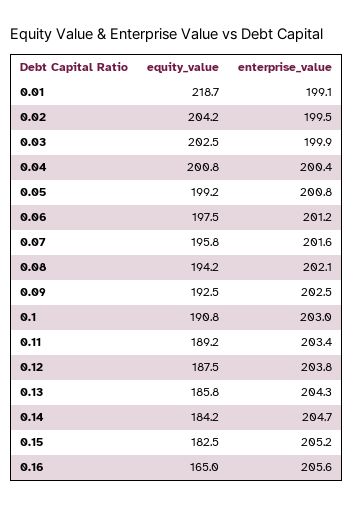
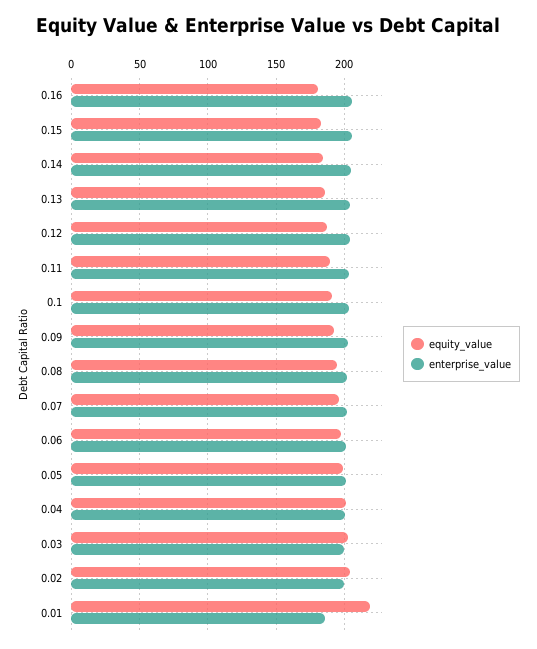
  {
    "equity_value": {
      "0.01": 218.7,
      "0.02": 204.2,
      "0.03": 202.5,
      "0.04": 200.8,
      "0.05": 199.2,
      "0.06": 197.5,
      "0.07": 195.8,
      "0.08": 194.2,
      "0.09": 192.5,
      "0.1": 190.8,
      "0.11": 189.2,
      "0.12": 187.5,
      "0.13": 185.8,
      "0.14": 184.2,
      "0.15": 182.5,
-     "0.16": 165
+     "0.16": 180
    },
    "enterprise_value": {
-     "0.01": 199.1,
+     "0.01": 185,
      "0.02": 199.5,
      "0.03": 199.9,
      "0.04": 200.4,
      "0.05": 200.8,
      "0.06": 201.2,
      "0.07": 201.6,
      "0.08": 202.1,
      "0.09": 202.5,
      "0.1": 203,
      "0.11": 203.4,
      "0.12": 203.8,
      "0.13": 204.3,
      "0.14": 204.7,
      "0.15": 205.2,
      "0.16": 205.6
    }
  }

